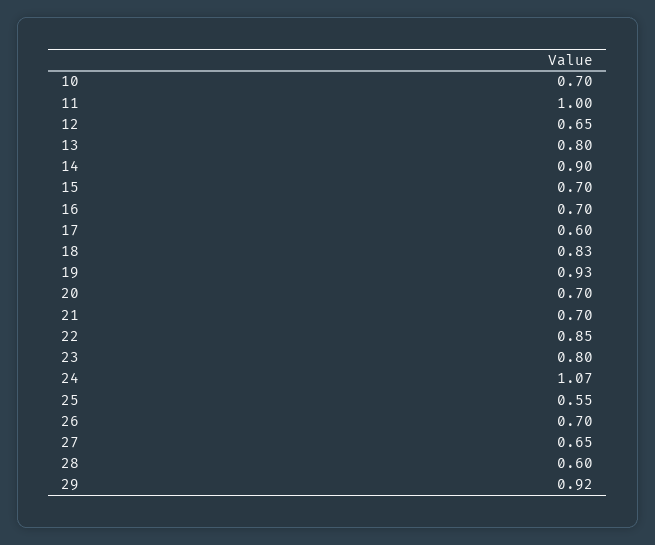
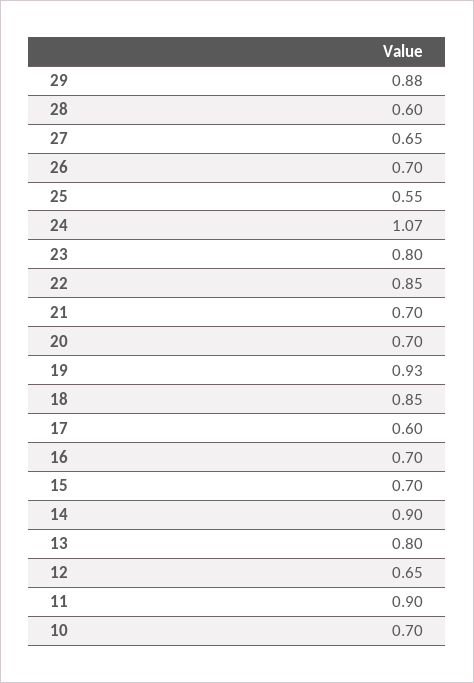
  {
    "10": 0.7,
-   "11": 1,
+   "11": 0.9,
    "12": 0.65,
    "13": 0.8,
    "14": 0.9,
    "15": 0.7,
    "16": 0.7,
    "17": 0.6,
-   "18": 0.83,
+   "18": 0.85,
    "19": 0.93,
    "20": 0.7,
    "21": 0.7,
    "22": 0.85,
    "23": 0.8,
    "24": 1.07,
    "25": 0.55,
    "26": 0.7,
    "27": 0.65,
    "28": 0.6,
-   "29": 0.92
+   "29": 0.88
  }

